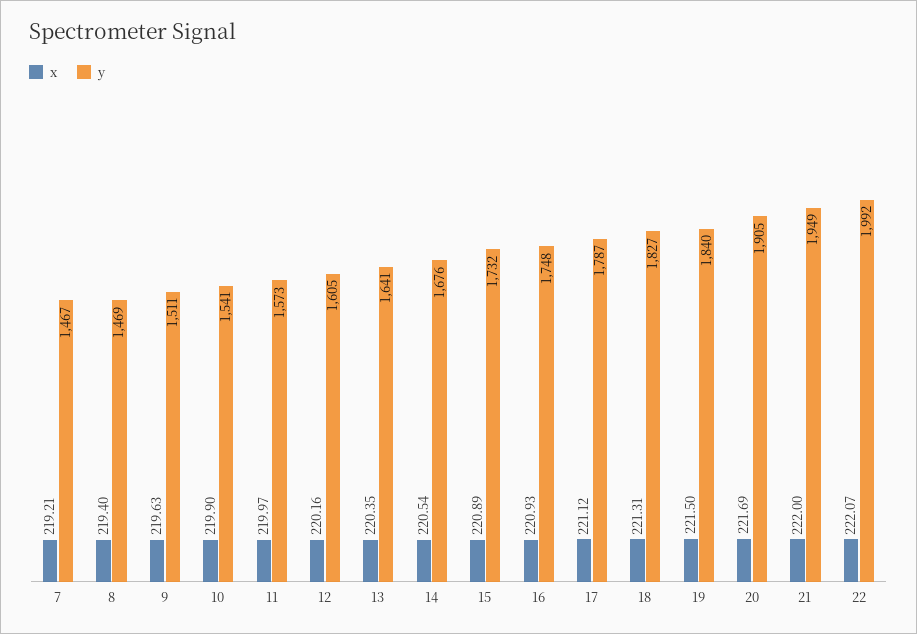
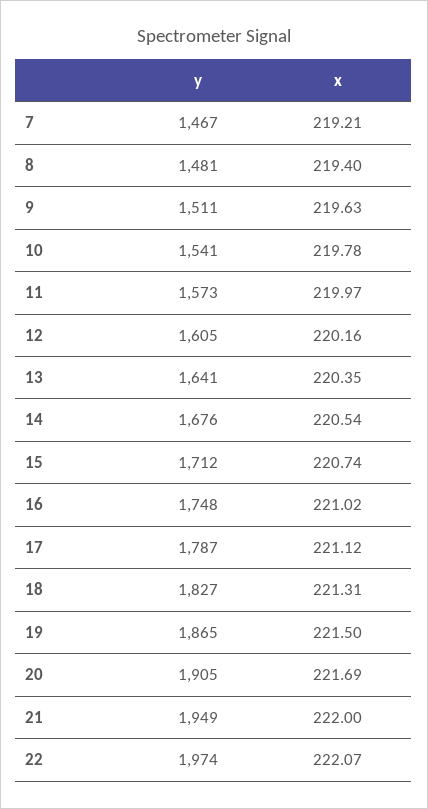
  {
    "x": {
      "7": 219.21,
      "8": 219.4,
      "9": 219.63,
-     "10": 219.9,
+     "10": 219.78,
      "11": 219.97,
      "12": 220.16,
      "13": 220.35,
      "14": 220.54,
-     "15": 220.89,
+     "15": 220.74,
-     "16": 220.93,
+     "16": 221.02,
      "17": 221.12,
      "18": 221.31,
      "19": 221.5,
      "20": 221.69,
      "21": 222,
      "22": 222.07
    },
    "y": {
      "7": 1467,
-     "8": 1469,
+     "8": 1481,
      "9": 1511,
      "10": 1541,
      "11": 1573,
      "12": 1605,
      "13": 1641,
      "14": 1676,
-     "15": 1732,
+     "15": 1712,
      "16": 1748,
      "17": 1787,
      "18": 1827,
-     "19": 1840,
+     "19": 1865,
      "20": 1905,
      "21": 1949,
-     "22": 1992
+     "22": 1974
    }
  }

